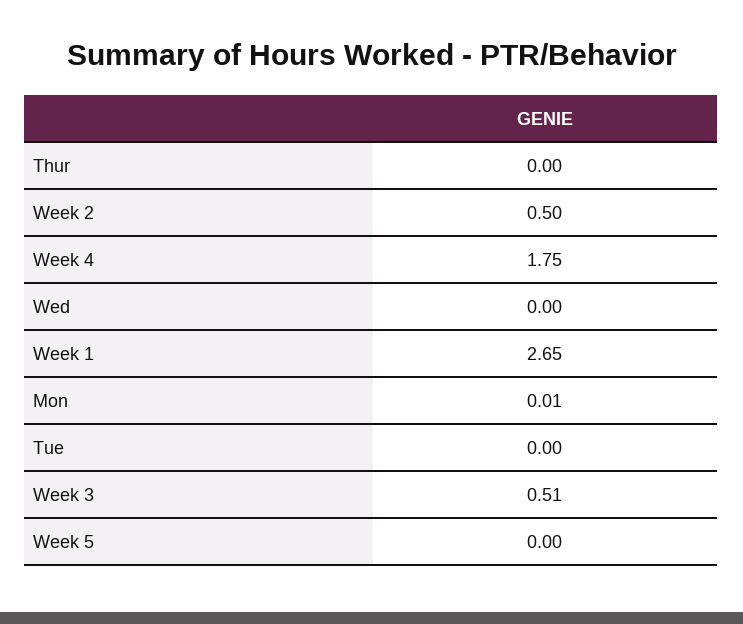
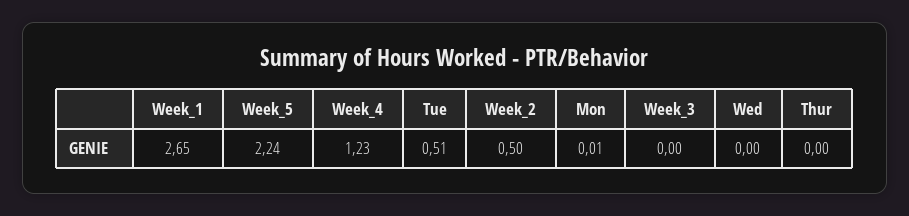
  {
    "Thur": 0,
    "Week 2": 0.5,
-   "Week 4": 1.75,
+   "Week 4": 1.23,
    "Wed": 0,
    "Week 1": 2.65,
    "Mon": 0.01,
-   "Tue": 0,
+   "Tue": 0.51,
-   "Week 3": 0.51,
+   "Week 3": 0,
-   "Week 5": 0
+   "Week 5": 2.24
  }

